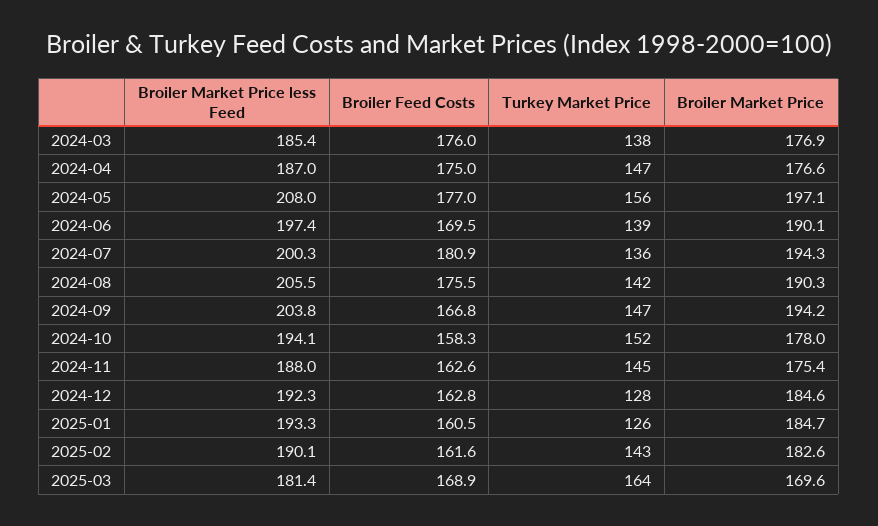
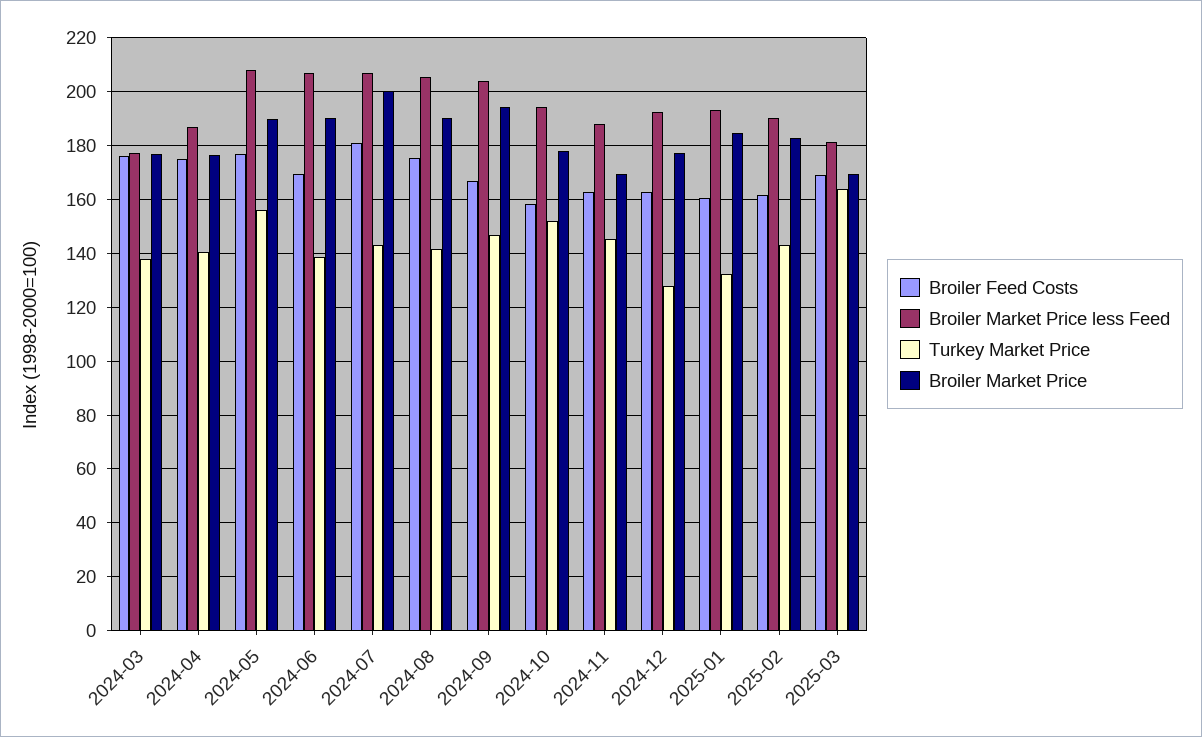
  {
    "Broiler Market Price less Feed": {
-     "2024-03": 185.4,
+     "2024-03": 177.5,
      "2024-04": 187,
      "2024-05": 208,
-     "2024-06": 197.4,
+     "2024-06": 207.5,
-     "2024-07": 200.3,
+     "2024-07": 207.5,
      "2024-08": 205.5,
      "2024-09": 203.8,
      "2024-10": 194.1,
      "2024-11": 188,
      "2024-12": 192.3,
      "2025-01": 193.3,
      "2025-02": 190.1,
      "2025-03": 181.4
    },
    "Broiler Feed Costs": {
      "2024-03": 176,
      "2024-04": 175,
      "2024-05": 177,
      "2024-06": 169.5,
      "2024-07": 180.9,
      "2024-08": 175.5,
      "2024-09": 166.8,
      "2024-10": 158.3,
      "2024-11": 162.6,
      "2024-12": 162.8,
      "2025-01": 160.5,
      "2025-02": 161.6,
      "2025-03": 168.9
    },
    "Turkey Market Price": {
      "2024-03": 138,
-     "2024-04": 147,
+     "2024-04": 140,
      "2024-05": 156,
      "2024-06": 139,
-     "2024-07": 136,
+     "2024-07": 142.5,
      "2024-08": 142,
      "2024-09": 147,
      "2024-10": 152,
      "2024-11": 145,
      "2024-12": 128,
-     "2025-01": 126,
+     "2025-01": 132.5,
      "2025-02": 143,
      "2025-03": 164
    },
    "Broiler Market Price": {
      "2024-03": 176.9,
      "2024-04": 176.6,
-     "2024-05": 197.1,
+     "2024-05": 190,
      "2024-06": 190.1,
-     "2024-07": 194.3,
+     "2024-07": 200,
      "2024-08": 190.3,
      "2024-09": 194.2,
      "2024-10": 178,
-     "2024-11": 175.4,
+     "2024-11": 170,
-     "2024-12": 184.6,
+     "2024-12": 177.5,
      "2025-01": 184.7,
      "2025-02": 182.6,
      "2025-03": 169.6
    }
  }

